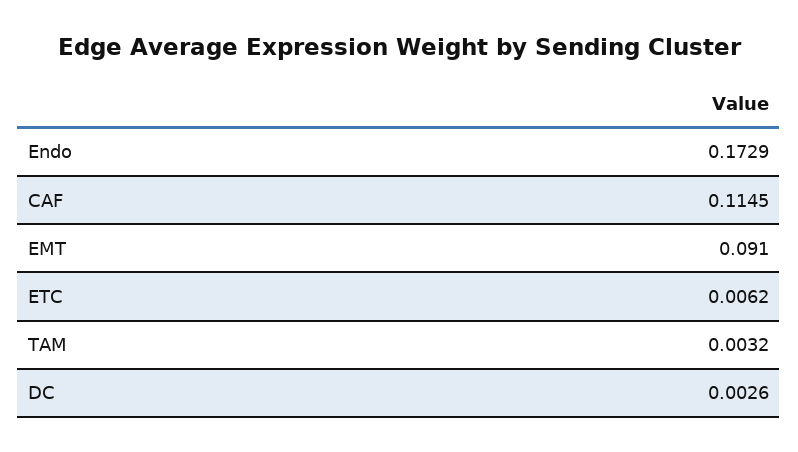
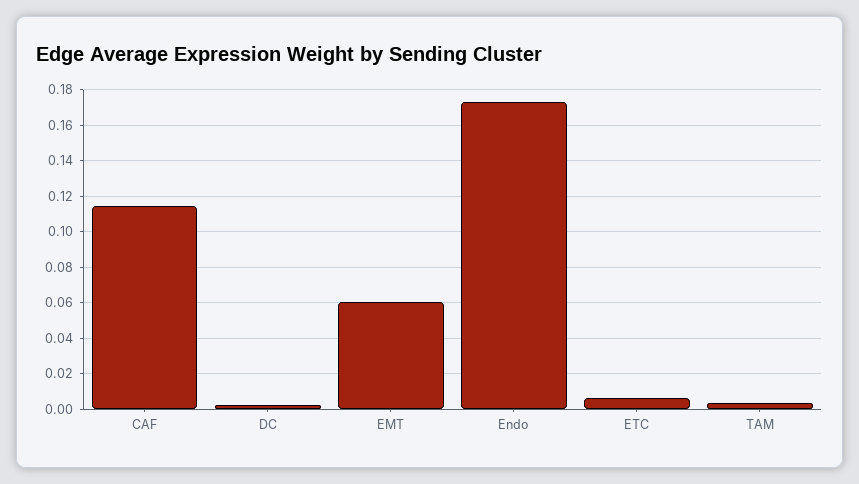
  {
    "Endo": 0.1729,
    "CAF": 0.1145,
-   "EMT": 0.091,
+   "EMT": 0.06,
    "ETC": 0.0062,
    "TAM": 0.0032,
    "DC": 0.0026
  }

